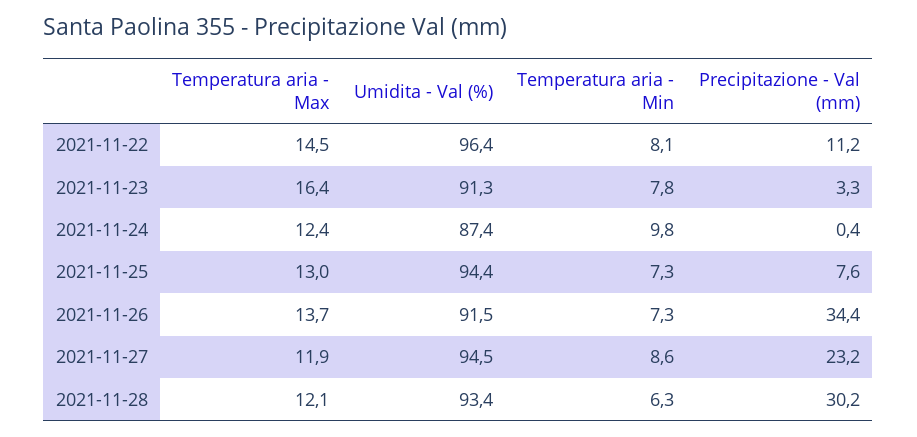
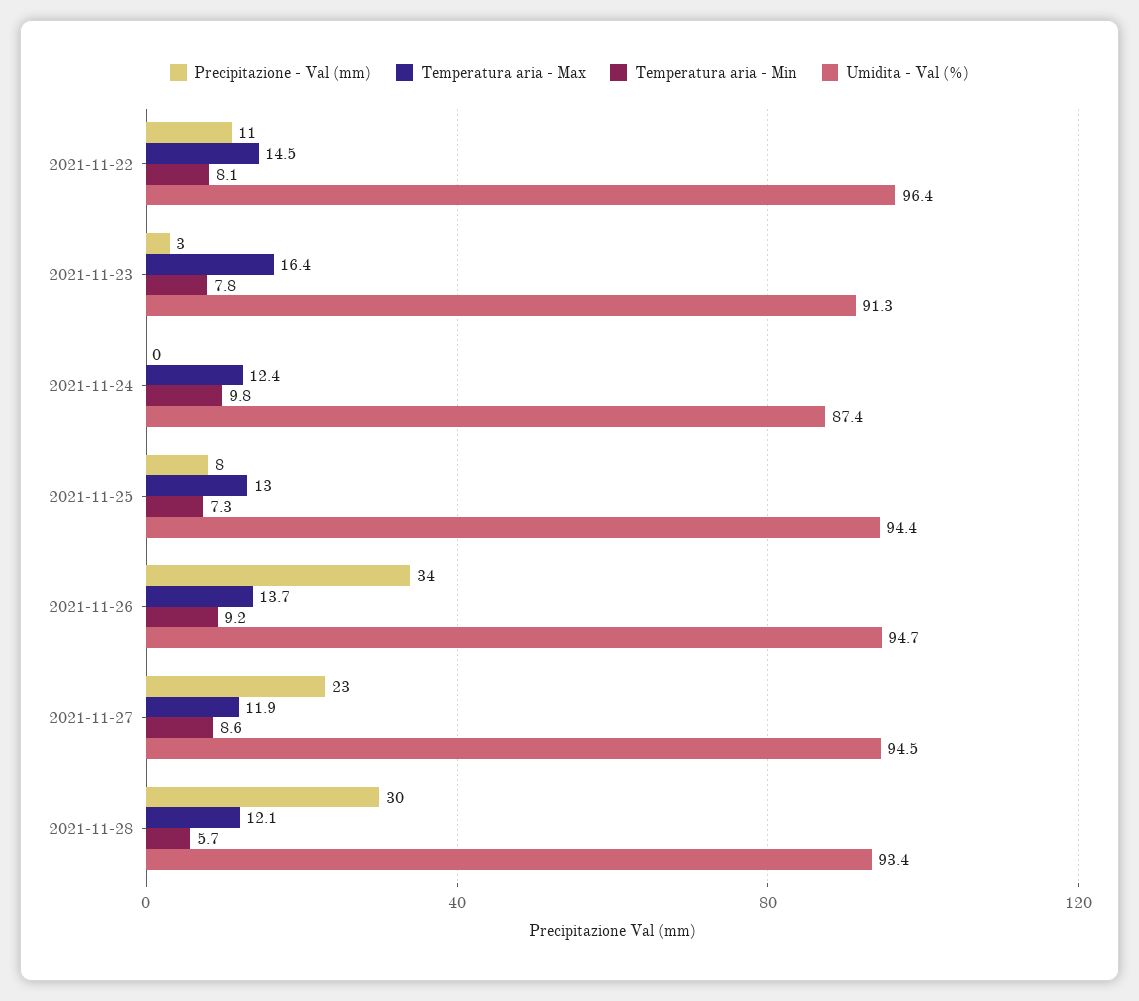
  {
    "Temperatura aria - Max": {
      "2021-11-22": 14.5,
      "2021-11-23": 16.4,
      "2021-11-24": 12.4,
      "2021-11-25": 13,
      "2021-11-26": 13.7,
      "2021-11-27": 11.9,
      "2021-11-28": 12.1
    },
    "Umidita - Val (%)": {
      "2021-11-22": 96.4,
      "2021-11-23": 91.3,
      "2021-11-24": 87.4,
      "2021-11-25": 94.4,
-     "2021-11-26": 91.5,
+     "2021-11-26": 94.7,
      "2021-11-27": 94.5,
      "2021-11-28": 93.4
    },
    "Temperatura aria - Min": {
      "2021-11-22": 8.1,
      "2021-11-23": 7.8,
      "2021-11-24": 9.8,
      "2021-11-25": 7.3,
-     "2021-11-26": 7.3,
+     "2021-11-26": 9.2,
      "2021-11-27": 8.6,
-     "2021-11-28": 6.3
+     "2021-11-28": 5.7
    },
    "Precipitazione - Val (mm)": {
      "2021-11-22": 11.2,
      "2021-11-23": 3.3,
      "2021-11-24": 0.4,
      "2021-11-25": 7.6,
      "2021-11-26": 34.4,
      "2021-11-27": 23.2,
      "2021-11-28": 30.2
    }
  }

